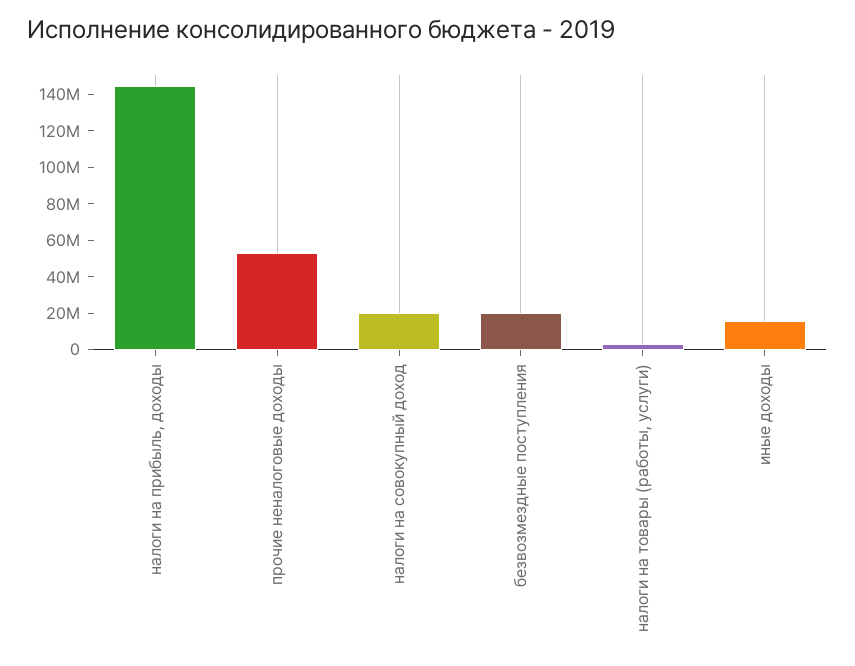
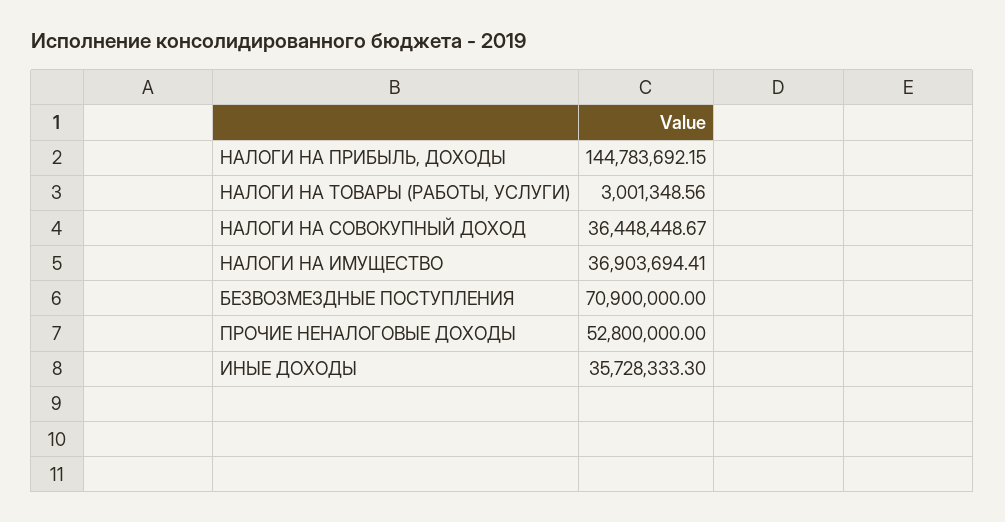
  {
    "налоги на прибыль, доходы": 144783692.15,
    "прочие неналоговые доходы": 52800000,
-   "налоги на совокупный доход": 20000000,
+   "налоги на совокупный доход": 36448448.67,
-   "безвозмездные поступления": 20000000,
+   "безвозмездные поступления": 70900000,
    "налоги на товары (работы, услуги)": 3001348.56,
-   "иные доходы": 15000000
+   "иные доходы": 35728333.3,
+   "НАЛОГИ НА ИМУЩЕСТВО": 36903694.41
  }

